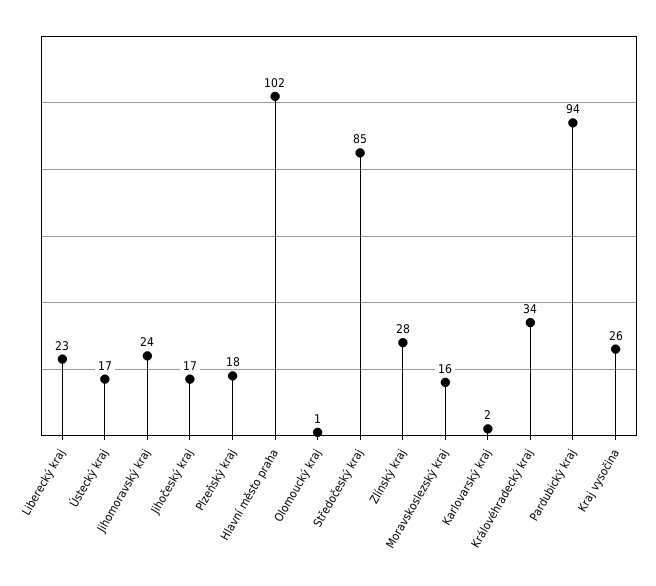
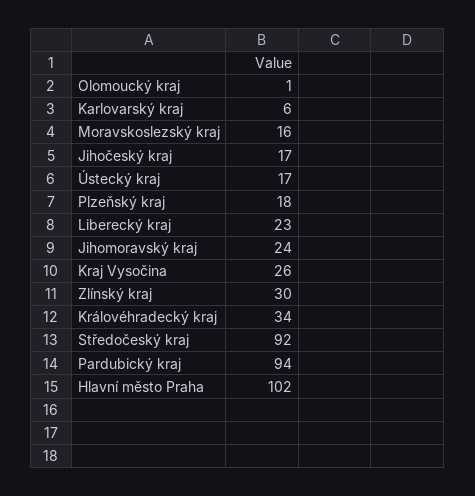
  {
    "Liberecký kraj": 23,
    "Ústecký kraj": 17,
    "Jihomoravský kraj": 24,
    "Jihočeský kraj": 17,
    "Plzeňský kraj": 18,
    "Hlavní město praha": 102,
    "Olomoucký kraj": 1,
-   "Středočeský kraj": 85,
+   "Středočeský kraj": 92,
-   "Zlínský kraj": 28,
+   "Zlínský kraj": 30,
    "Moravskoslezský kraj": 16,
-   "Karlovarský kraj": 2,
+   "Karlovarský kraj": 6,
    "Královéhradecký kraj": 34,
    "Pardubický kraj": 94,
    "Kraj vysočina": 26
  }

